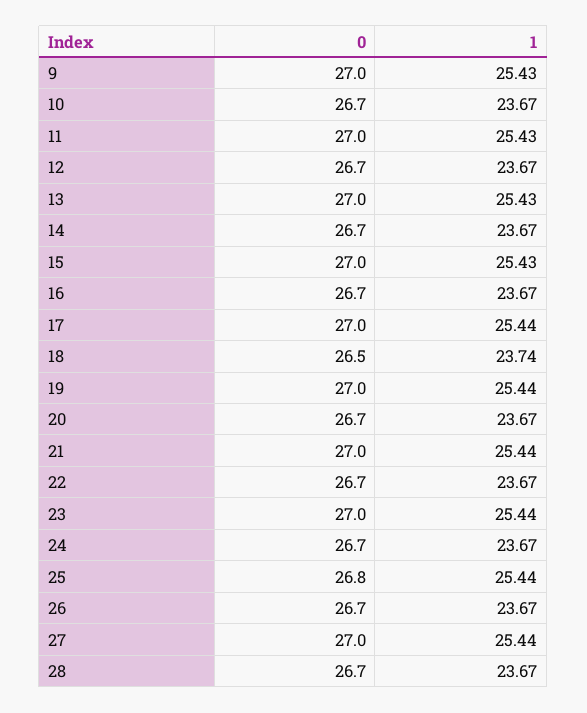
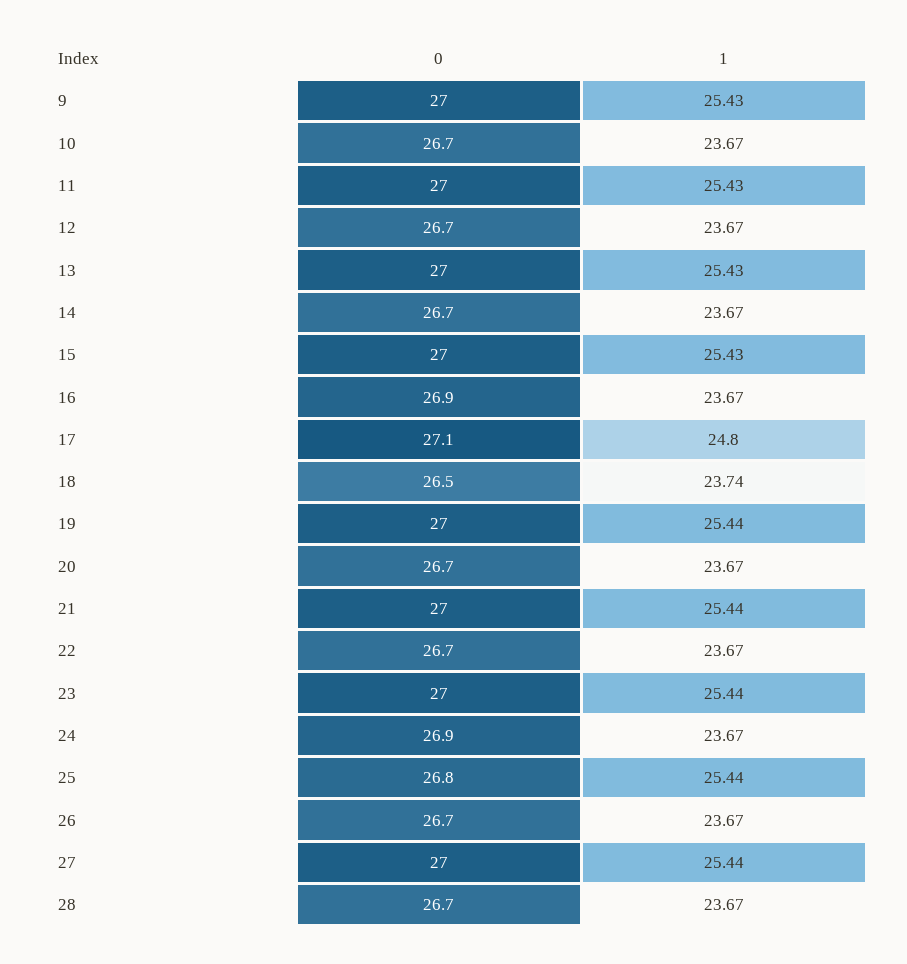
  {
    "0": {
      "9": 27,
      "10": 26.7,
      "11": 27,
      "12": 26.7,
      "13": 27,
      "14": 26.7,
      "15": 27,
-     "16": 26.7,
+     "16": 26.9,
-     "17": 27,
+     "17": 27.1,
      "18": 26.5,
      "19": 27,
      "20": 26.7,
      "21": 27,
      "22": 26.7,
      "23": 27,
-     "24": 26.7,
+     "24": 26.9,
      "25": 26.8,
      "26": 26.7,
      "27": 27,
      "28": 26.7
    },
    "1": {
      "9": 25.43,
      "10": 23.67,
      "11": 25.43,
      "12": 23.67,
      "13": 25.43,
      "14": 23.67,
      "15": 25.43,
      "16": 23.67,
-     "17": 25.44,
+     "17": 24.8,
      "18": 23.74,
      "19": 25.44,
      "20": 23.67,
      "21": 25.44,
      "22": 23.67,
      "23": 25.44,
      "24": 23.67,
      "25": 25.44,
      "26": 23.67,
      "27": 25.44,
      "28": 23.67
    }
  }

